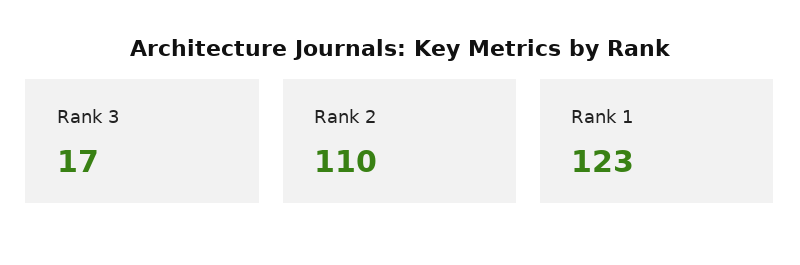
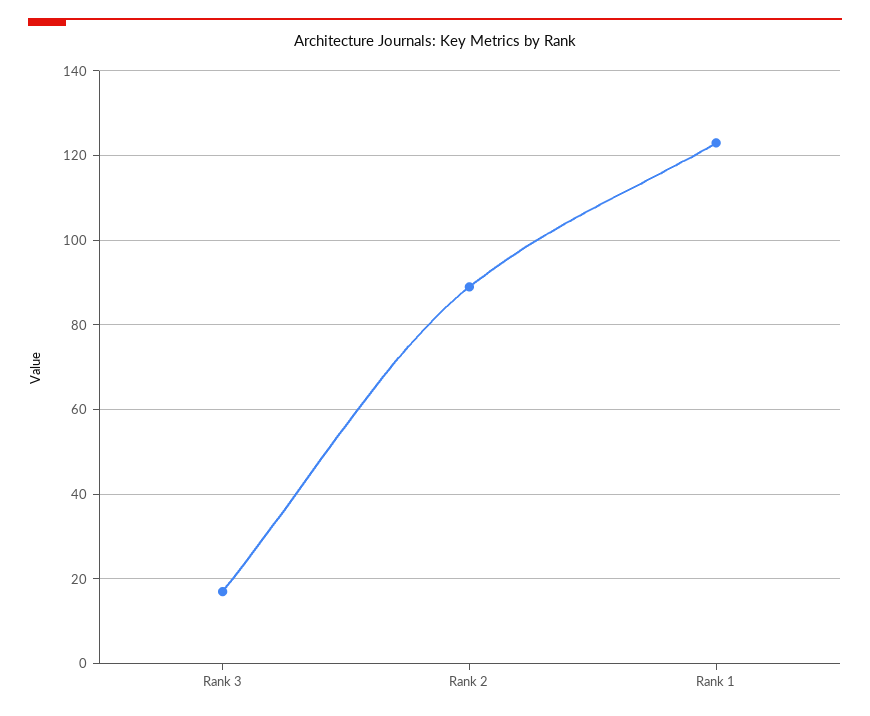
  {
    "Rank 3": 17,
-   "Rank 2": 110,
+   "Rank 2": 90,
    "Rank 1": 123
  }

